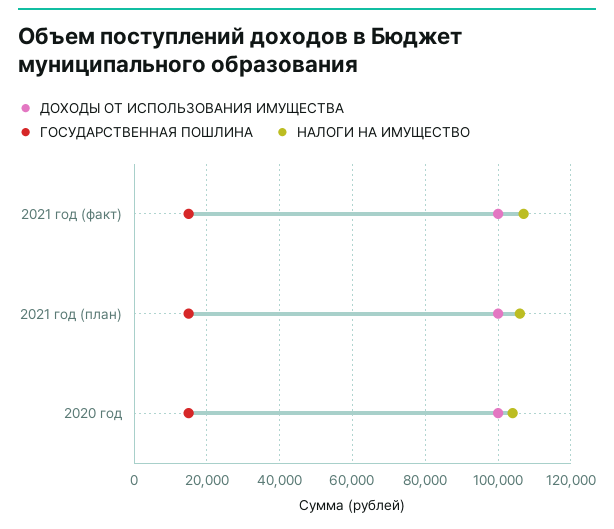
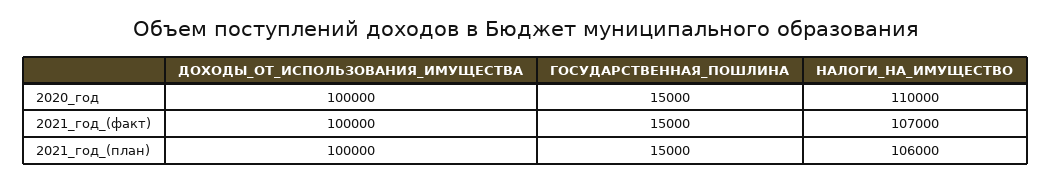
  {
    "ДОХОДЫ ОТ ИСПОЛЬЗОВАНИЯ ИМУЩЕСТВА": {
      "2021 год (факт)": 100000,
      "2021 год (план)": 100000,
      "2020 год": 100000
    },
    "ГОСУДАРСТВЕННАЯ ПОШЛИНА": {
      "2021 год (факт)": 15000,
      "2021 год (план)": 15000,
      "2020 год": 15000
    },
    "НАЛОГИ НА ИМУЩЕСТВО": {
      "2021 год (факт)": 107000,
      "2021 год (план)": 106000,
-     "2020 год": 104000
+     "2020 год": 110000
    }
  }

